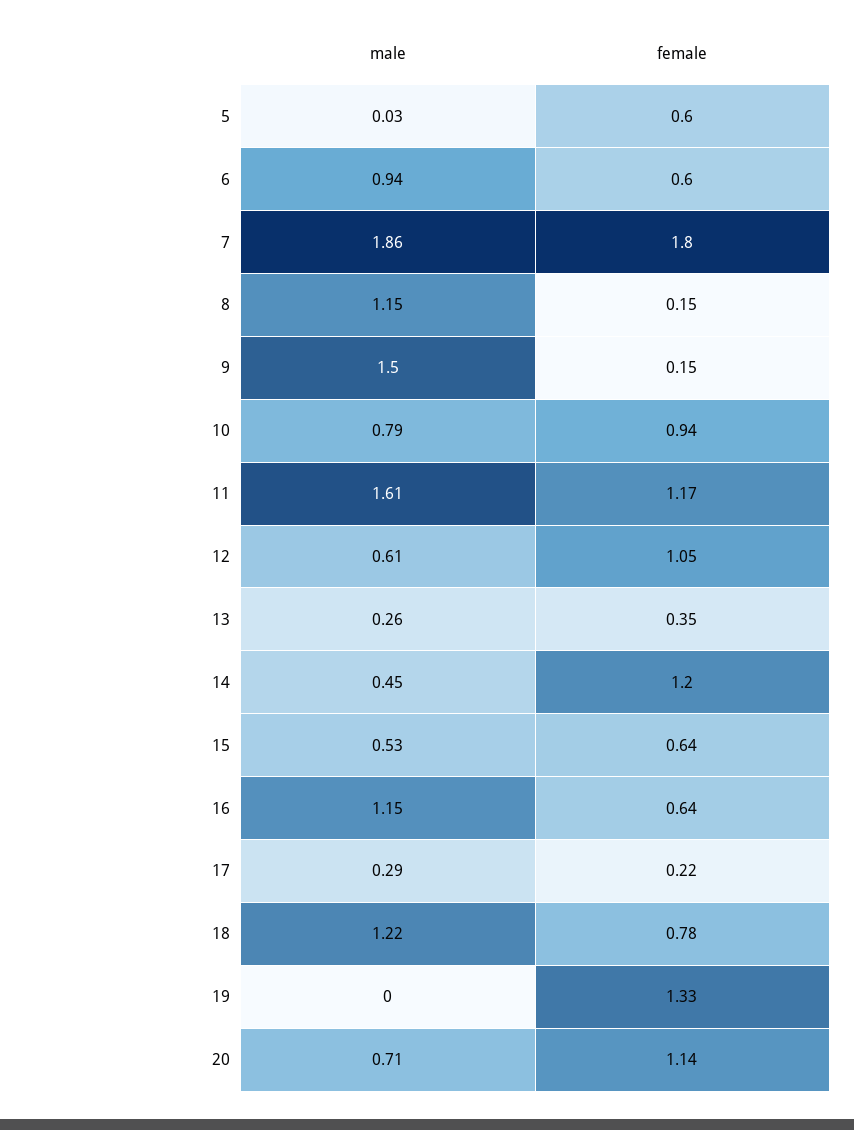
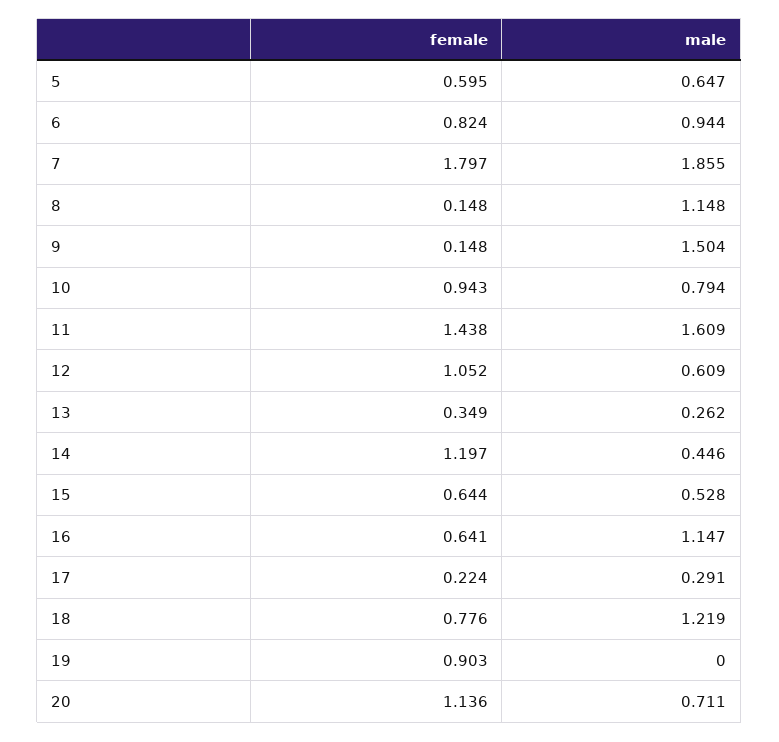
  {
    "male": {
-     "5": 0.03,
+     "5": 0.647,
      "6": 0.944,
      "7": 1.855,
      "8": 1.148,
      "9": 1.504,
      "10": 0.794,
      "11": 1.609,
      "12": 0.609,
      "13": 0.262,
      "14": 0.446,
      "15": 0.528,
      "16": 1.147,
      "17": 0.291,
      "18": 1.219,
      "19": 0,
      "20": 0.711
    },
    "female": {
      "5": 0.595,
-     "6": 0.6,
+     "6": 0.824,
      "7": 1.797,
      "8": 0.148,
      "9": 0.148,
      "10": 0.943,
-     "11": 1.17,
+     "11": 1.438,
      "12": 1.052,
      "13": 0.349,
      "14": 1.197,
      "15": 0.644,
      "16": 0.641,
      "17": 0.224,
      "18": 0.776,
-     "19": 1.33,
+     "19": 0.903,
      "20": 1.136
    }
  }

